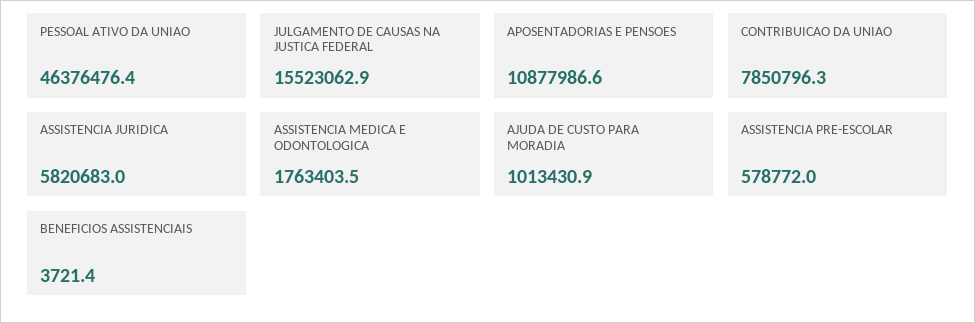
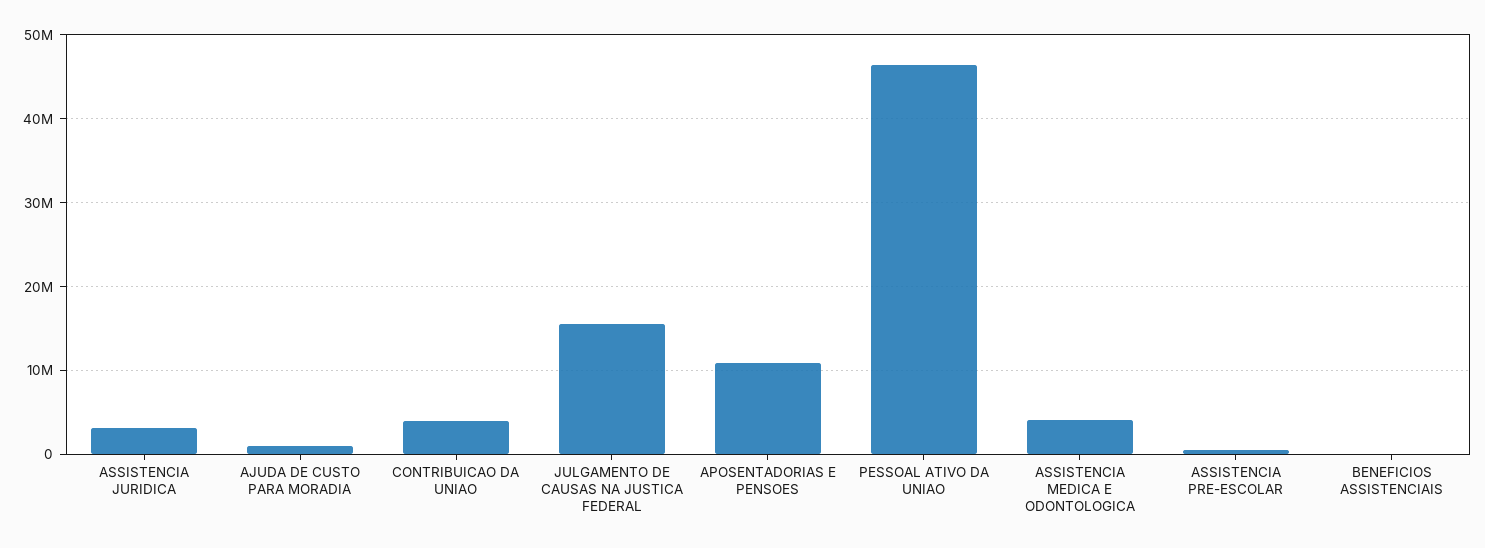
  {
    "PESSOAL ATIVO DA UNIAO": 46376476.4,
    "JULGAMENTO DE CAUSAS NA JUSTICA FEDERAL": 15523062.9,
    "APOSENTADORIAS E PENSOES": 10877986.6,
-   "CONTRIBUICAO DA UNIAO": 7850796.3,
+   "CONTRIBUICAO DA UNIAO": 4000000,
-   "ASSISTENCIA JURIDICA": 5820683,
+   "ASSISTENCIA JURIDICA": 3000000,
-   "ASSISTENCIA MEDICA E ODONTOLOGICA": 1763403.5,
+   "ASSISTENCIA MEDICA E ODONTOLOGICA": 4000000,
    "AJUDA DE CUSTO PARA MORADIA": 1013430.9,
    "ASSISTENCIA PRE-ESCOLAR": 578772,
    "BENEFICIOS ASSISTENCIAIS": 3721.4
  }

